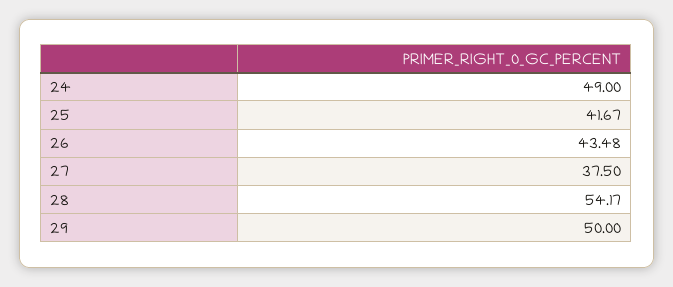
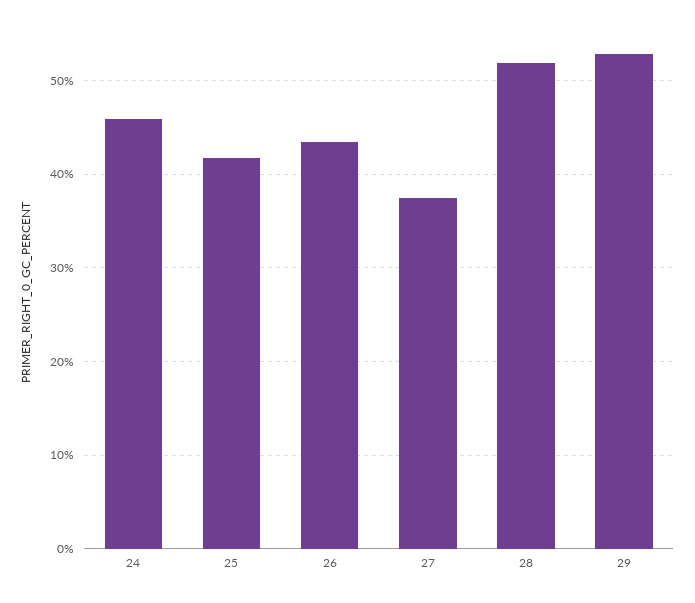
  {
-   "24": 49,
+   "24": 46,
    "25": 41.67,
    "26": 43.48,
    "27": 37.5,
-   "28": 54.17,
+   "28": 52,
-   "29": 50
+   "29": 53
  }

